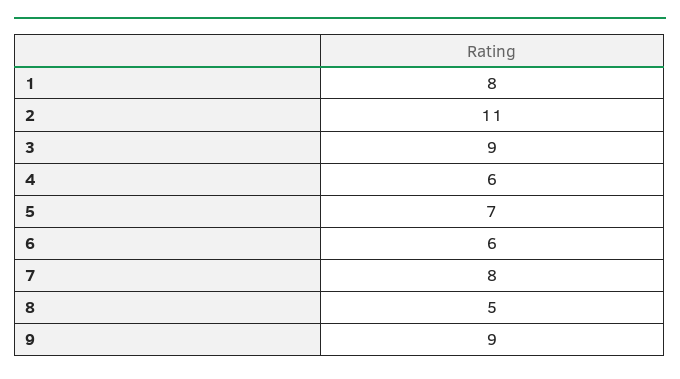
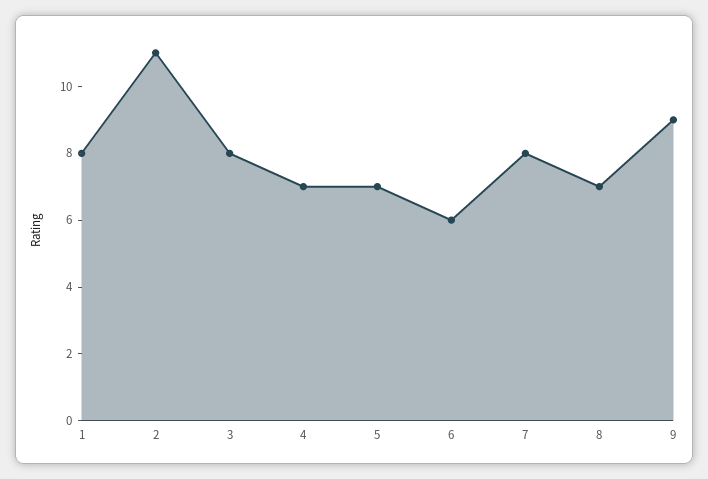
  {
    "1": 8,
    "2": 11,
-   "3": 9,
+   "3": 8,
-   "4": 6,
+   "4": 7,
    "5": 7,
    "6": 6,
    "7": 8,
-   "8": 5,
+   "8": 7,
    "9": 9
  }

